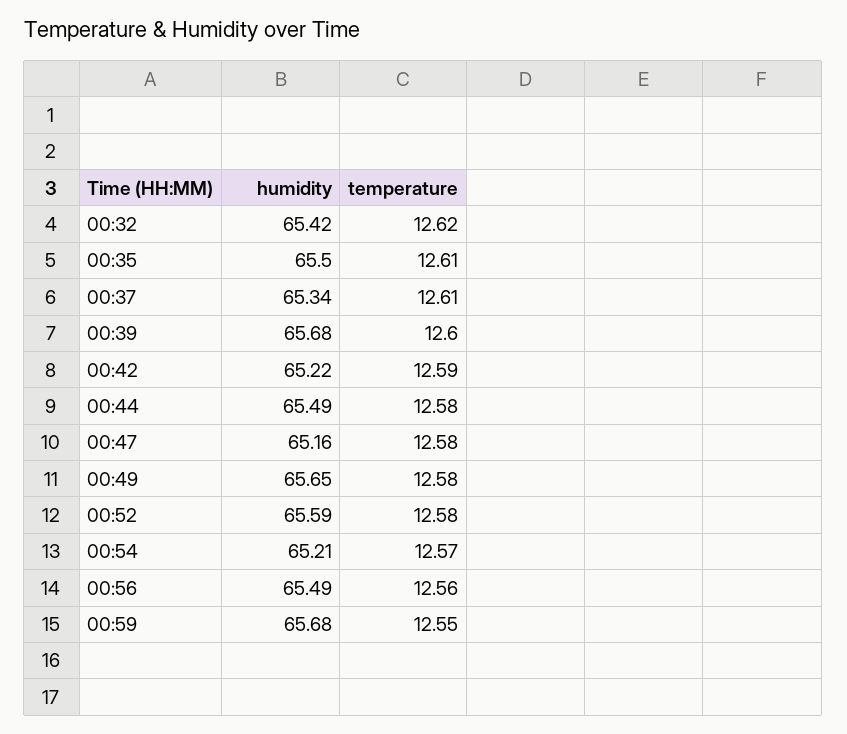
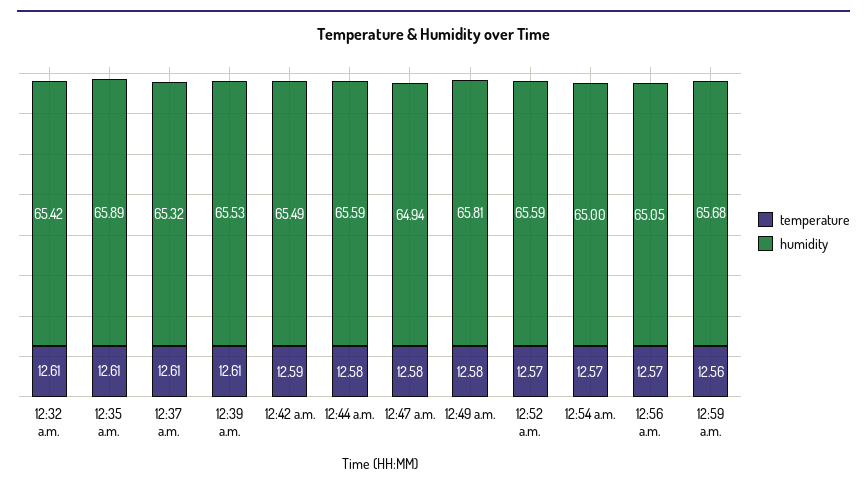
  {
    "humidity": {
      "00:32": 65.42,
-     "00:35": 65.5,
+     "00:35": 65.89,
-     "00:37": 65.34,
+     "00:37": 65.32,
-     "00:39": 65.68,
+     "00:39": 65.53,
-     "00:42": 65.22,
+     "00:42": 65.49,
-     "00:44": 65.49,
+     "00:44": 65.59,
-     "00:47": 65.16,
+     "00:47": 64.94,
-     "00:49": 65.65,
+     "00:49": 65.81,
      "00:52": 65.59,
-     "00:54": 65.21,
+     "00:54": 65,
-     "00:56": 65.49,
+     "00:56": 65.05,
      "00:59": 65.68
    },
    "temperature": {
-     "00:32": 12.62,
+     "00:32": 12.61,
      "00:35": 12.61,
      "00:37": 12.61,
-     "00:39": 12.6,
+     "00:39": 12.61,
      "00:42": 12.59,
      "00:44": 12.58,
      "00:47": 12.58,
      "00:49": 12.58,
-     "00:52": 12.58,
+     "00:52": 12.57,
      "00:54": 12.57,
-     "00:56": 12.56,
+     "00:56": 12.57,
-     "00:59": 12.55
+     "00:59": 12.56
    }
  }

